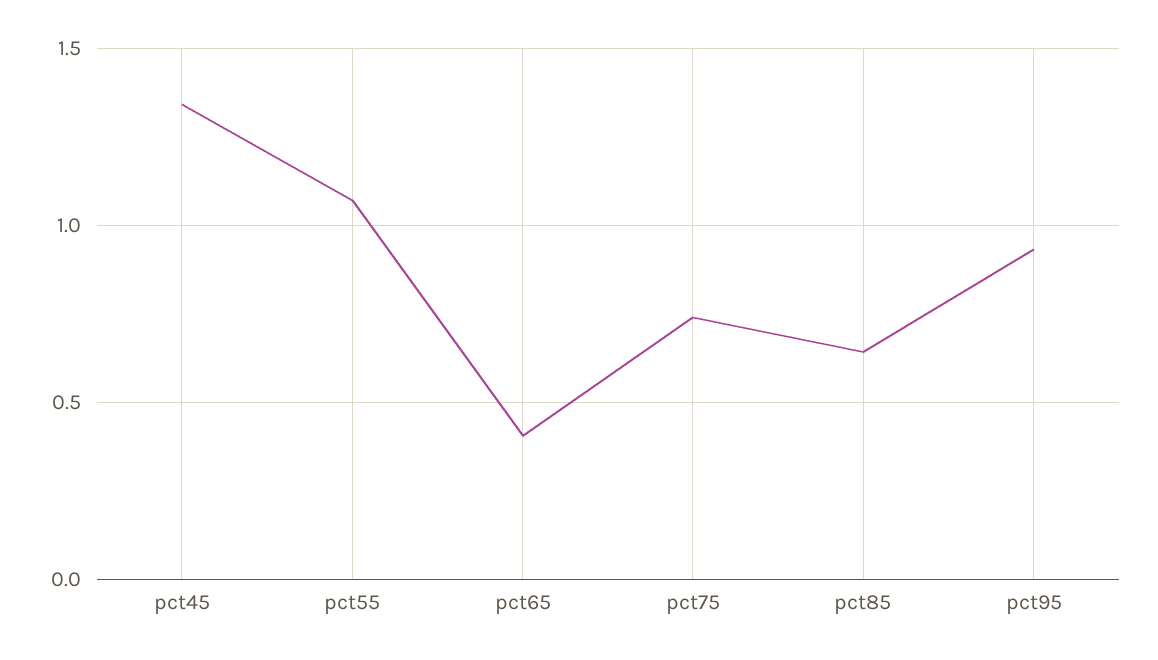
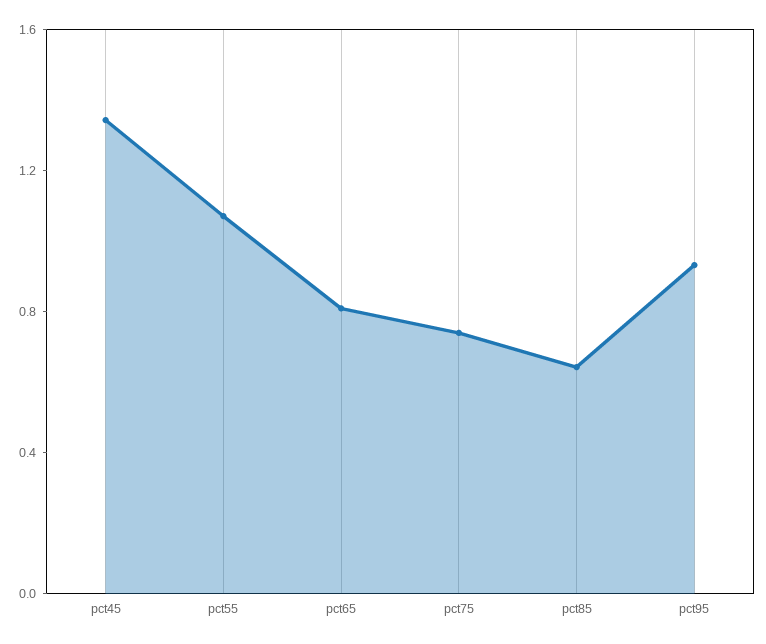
  {
    "pct45": 1.35,
    "pct55": 1.05,
-   "pct65": 0.4,
+   "pct65": 0.8,
    "pct75": 0.75,
    "pct85": 0.65,
    "pct95": 0.95
  }

